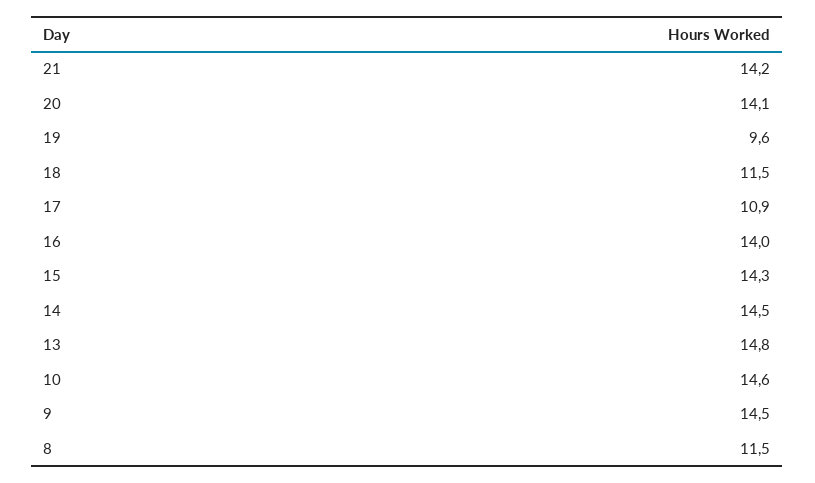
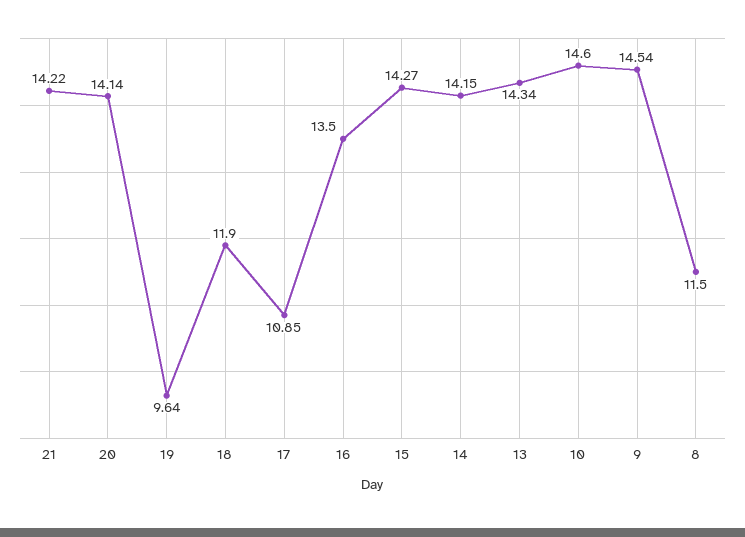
  {
    "21": 14.22,
    "20": 14.14,
    "19": 9.64,
-   "18": 11.5,
+   "18": 11.9,
    "17": 10.85,
-   "16": 14,
+   "16": 13.5,
    "15": 14.27,
-   "14": 14.5,
+   "14": 14.15,
-   "13": 14.8,
+   "13": 14.34,
    "10": 14.6,
    "9": 14.54,
    "8": 11.5
  }

